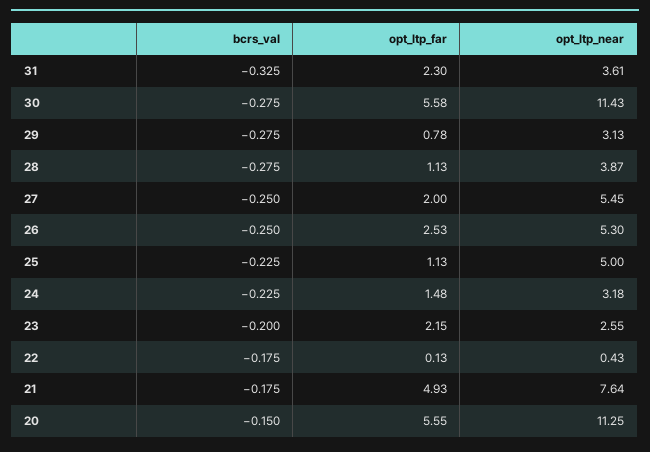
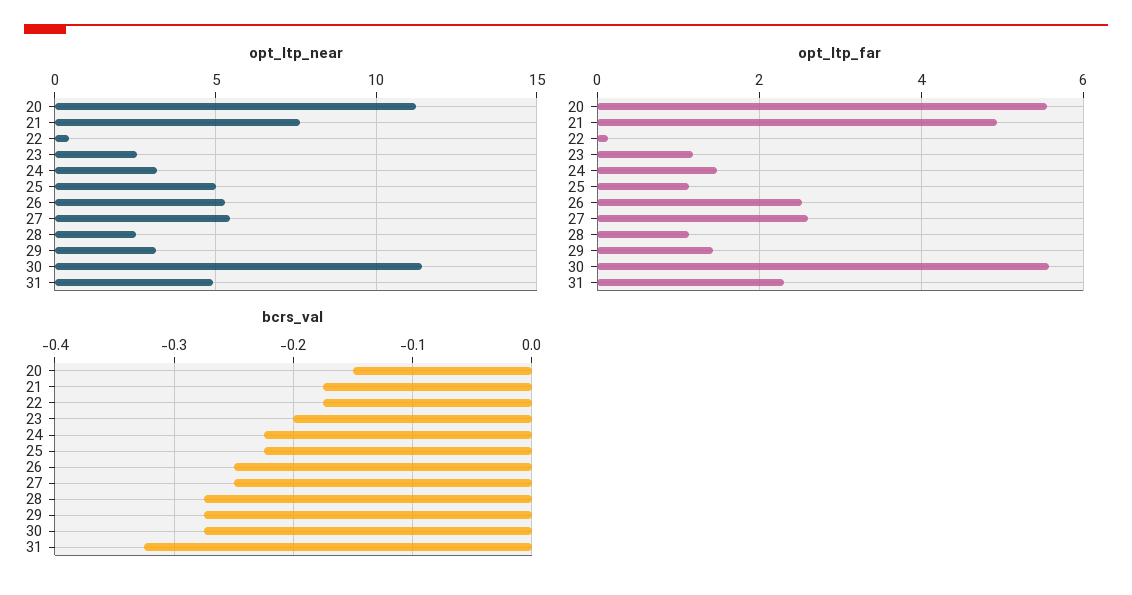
  {
    "bcrs_val": {
      "31": -0.325,
      "30": -0.275,
      "29": -0.275,
      "28": -0.275,
      "27": -0.25,
      "26": -0.25,
      "25": -0.225,
      "24": -0.225,
      "23": -0.2,
      "22": -0.175,
      "21": -0.175,
      "20": -0.15
    },
    "opt_ltp_far": {
      "31": 2.3,
      "30": 5.58,
-     "29": 0.78,
+     "29": 1.4,
      "28": 1.13,
-     "27": 2,
+     "27": 2.6,
      "26": 2.53,
      "25": 1.13,
      "24": 1.48,
-     "23": 2.15,
+     "23": 1.2,
      "22": 0.13,
      "21": 4.93,
      "20": 5.55
    },
    "opt_ltp_near": {
-     "31": 3.61,
+     "31": 5,
      "30": 11.43,
      "29": 3.13,
-     "28": 3.87,
+     "28": 2.5,
      "27": 5.45,
      "26": 5.3,
      "25": 5,
      "24": 3.18,
      "23": 2.55,
      "22": 0.43,
      "21": 7.64,
      "20": 11.25
    }
  }

